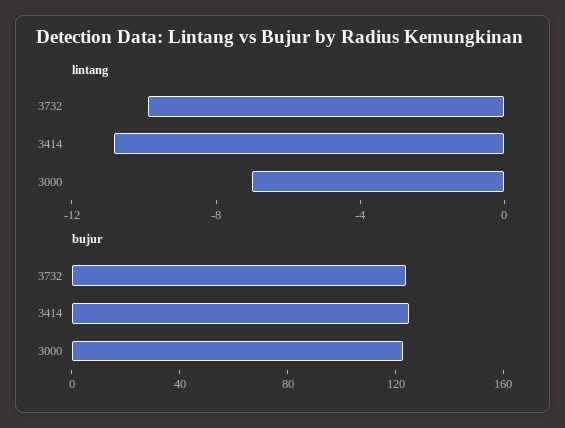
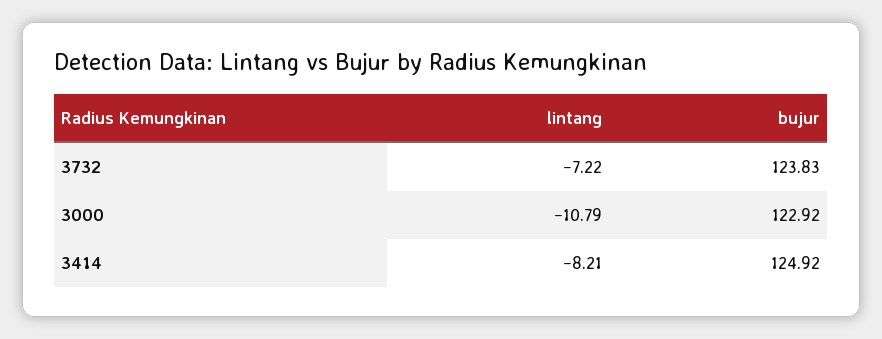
  {
    "lintang": {
-     "3732": -10,
+     "3732": -7.22,
-     "3414": -11,
+     "3414": -8.21,
-     "3000": -7
+     "3000": -10.79
    },
    "bujur": {
      "3732": 123.83,
      "3414": 124.92,
      "3000": 122.92
    }
  }

